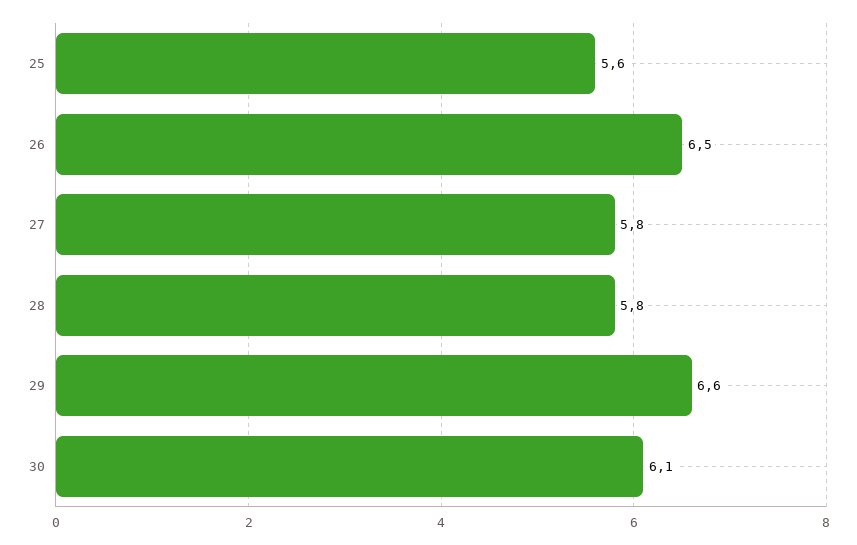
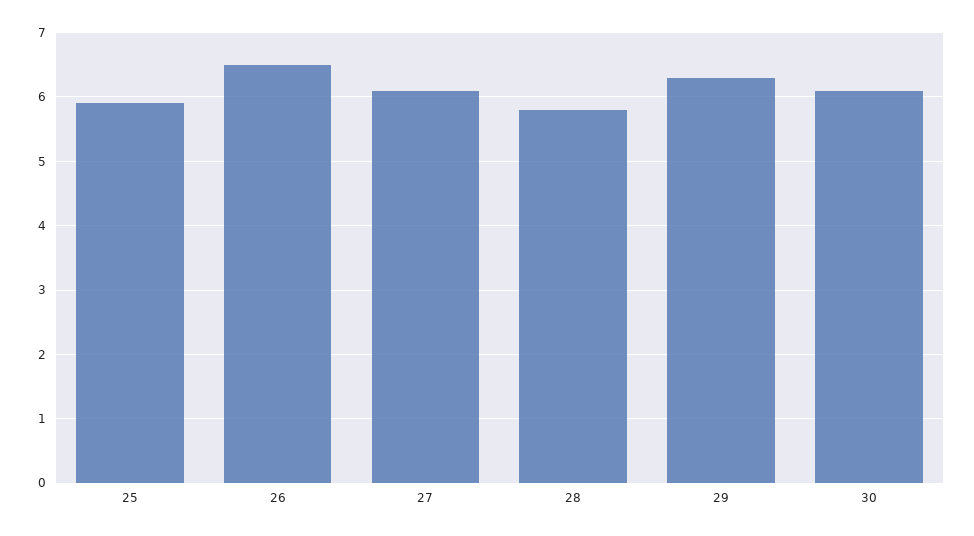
  {
-   "25": 5.6,
+   "25": 5.9,
    "26": 6.5,
-   "27": 5.8,
+   "27": 6.1,
    "28": 5.8,
-   "29": 6.6,
+   "29": 6.3,
    "30": 6.1
  }

